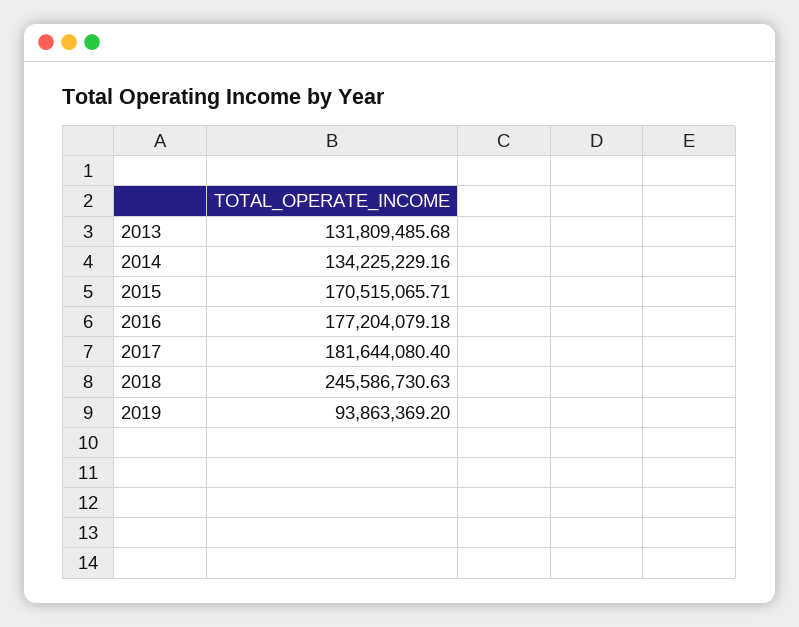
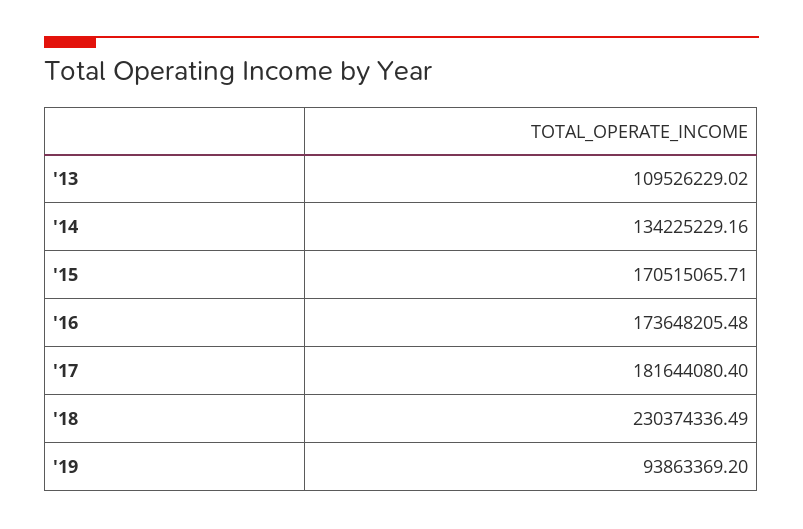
  {
-   "2013": 131809485.68,
+   "2013": 109526229.02,
    "2014": 134225229.16,
    "2015": 170515065.71,
-   "2016": 177204079.18,
+   "2016": 173648205.48,
    "2017": 181644080.4,
-   "2018": 245586730.63,
+   "2018": 230374336.49,
    "2019": 93863369.2
  }

